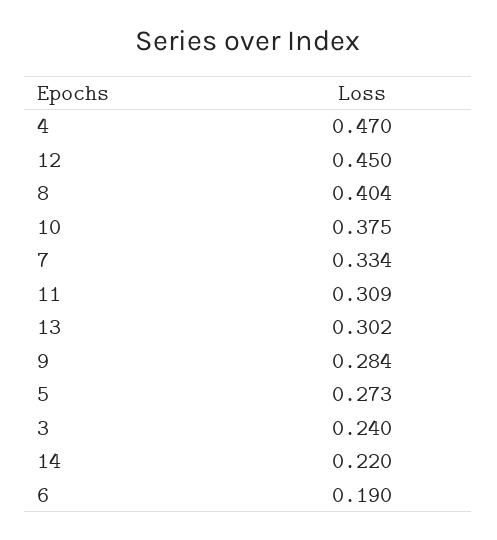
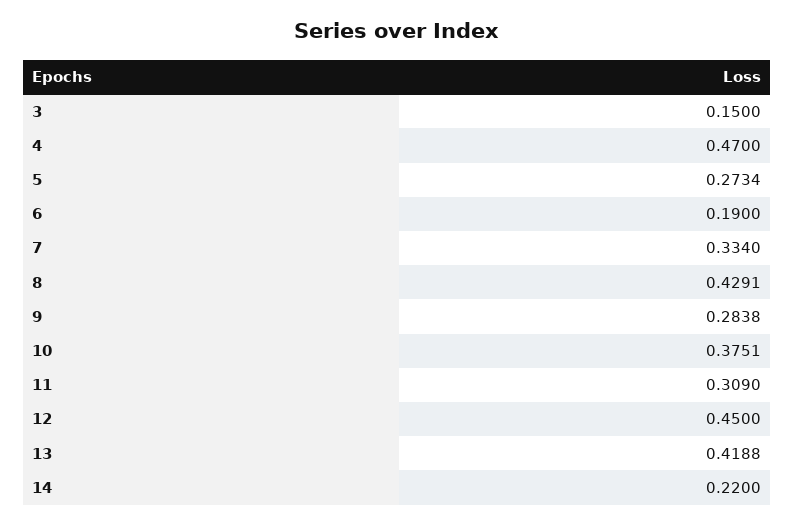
  {
    "4": 0.47,
    "12": 0.45,
-   "8": 0.404,
+   "8": 0.4291,
    "10": 0.3751,
    "7": 0.334,
    "11": 0.309,
-   "13": 0.302,
+   "13": 0.4188,
    "9": 0.2838,
    "5": 0.2734,
-   "3": 0.24,
+   "3": 0.15,
    "14": 0.22,
    "6": 0.19
  }

